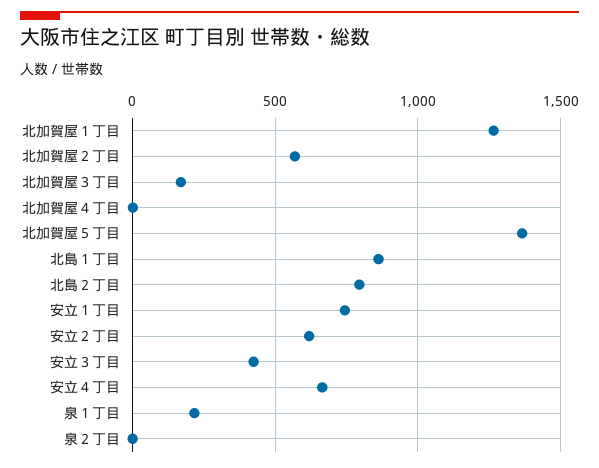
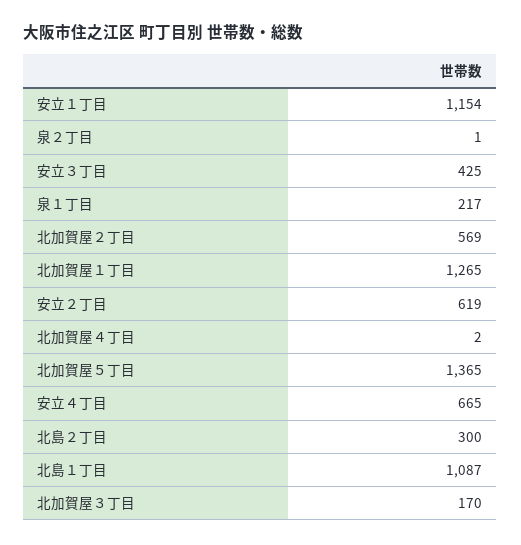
  {
    "北加賀屋１丁目": 1265,
    "北加賀屋２丁目": 569,
    "北加賀屋３丁目": 170,
    "北加賀屋４丁目": 2,
    "北加賀屋５丁目": 1365,
-   "北島１丁目": 850,
+   "北島１丁目": 1087,
-   "北島２丁目": 800,
+   "北島２丁目": 300,
-   "安立１丁目": 750,
+   "安立１丁目": 1154,
    "安立２丁目": 619,
    "安立３丁目": 425,
    "安立４丁目": 665,
    "泉１丁目": 217,
    "泉２丁目": 1
  }

